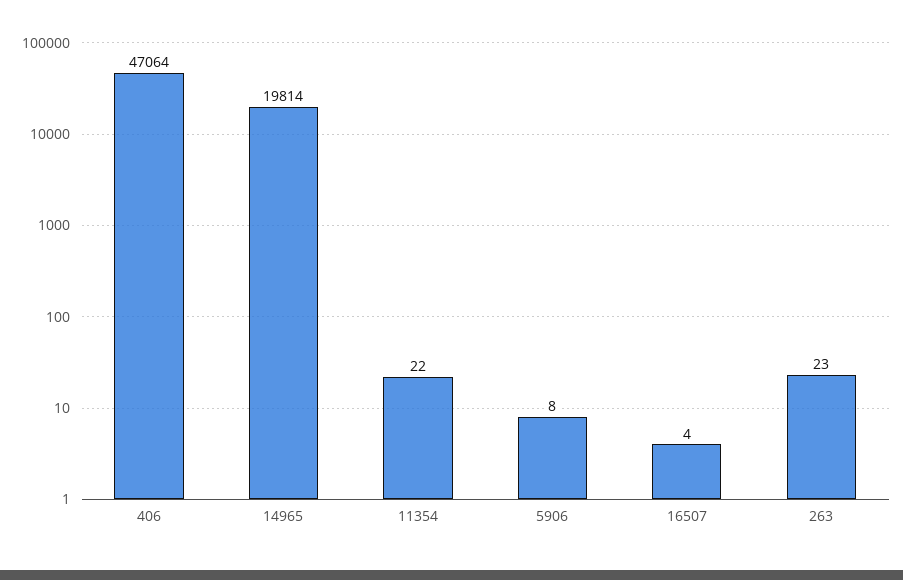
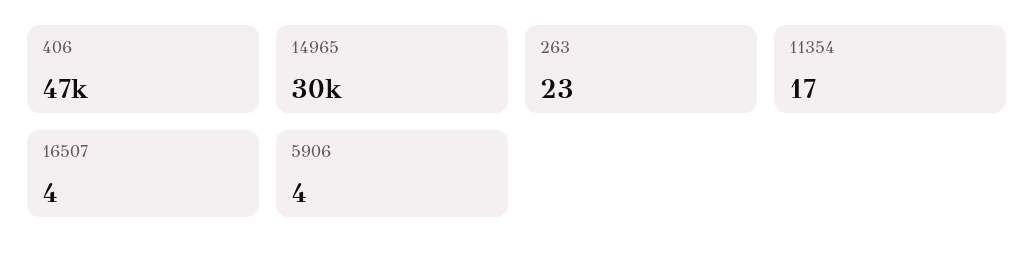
  {
    "406": 47064,
-   "14965": 19814,
+   "14965": 30000,
-   "11354": 22,
+   "11354": 17,
-   "5906": 8,
+   "5906": 4,
    "16507": 4,
    "263": 23
  }

